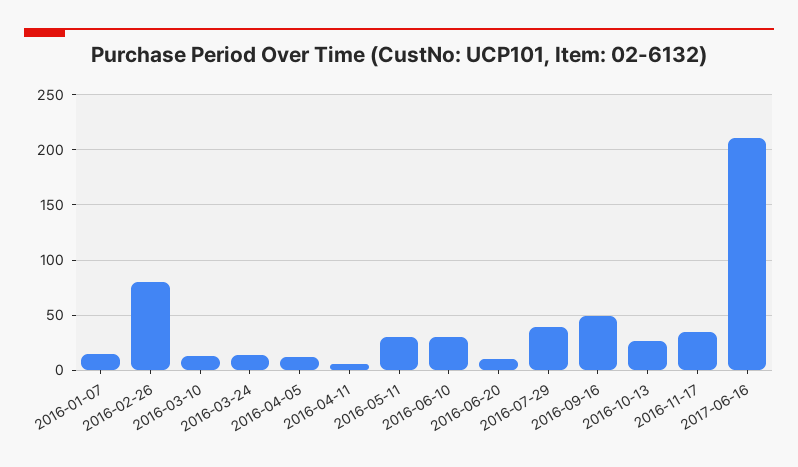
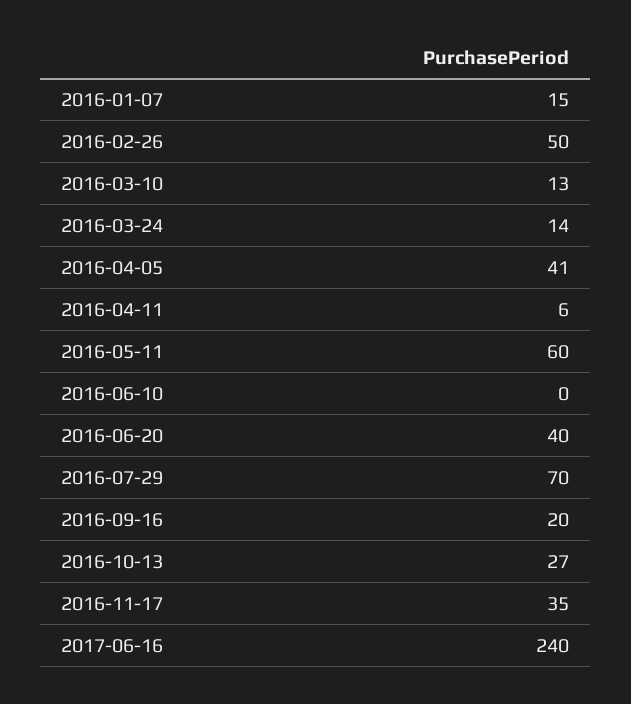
  {
    "2016-01-07": 15,
-   "2016-02-26": 80,
+   "2016-02-26": 50,
    "2016-03-10": 13,
    "2016-03-24": 14,
-   "2016-04-05": 10,
+   "2016-04-05": 41,
    "2016-04-11": 6,
-   "2016-05-11": 30,
+   "2016-05-11": 60,
-   "2016-06-10": 30,
+   "2016-06-10": 0,
-   "2016-06-20": 10,
+   "2016-06-20": 40,
-   "2016-07-29": 40,
+   "2016-07-29": 70,
-   "2016-09-16": 50,
+   "2016-09-16": 20,
    "2016-10-13": 27,
    "2016-11-17": 35,
-   "2017-06-16": 210
+   "2017-06-16": 240
  }

